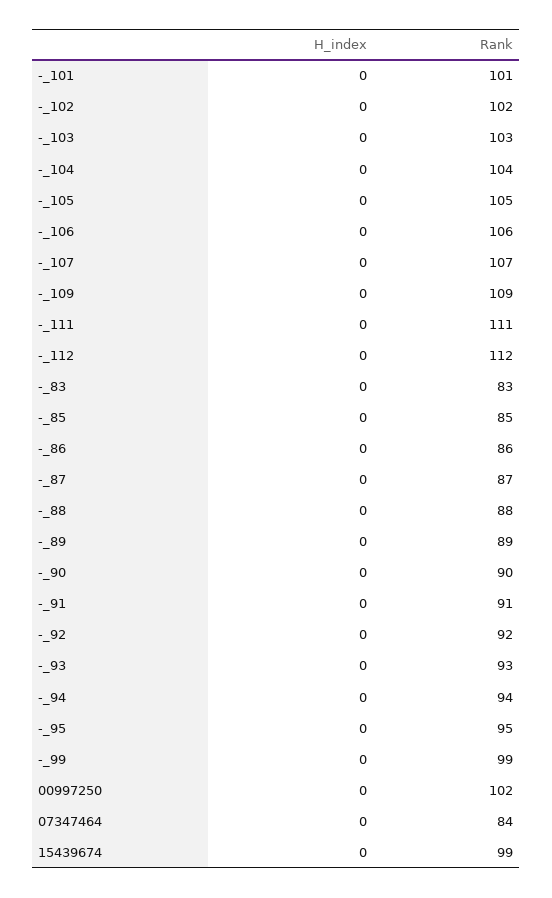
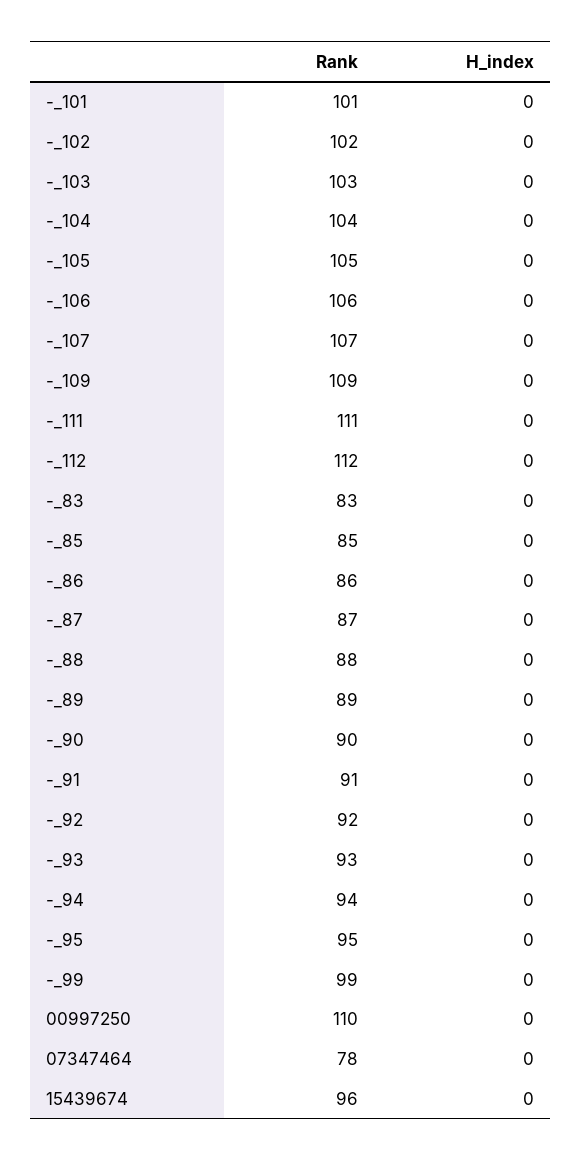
  {
    "H_index": {
      "-_101": 0,
      "-_102": 0,
      "-_103": 0,
      "-_104": 0,
      "-_105": 0,
      "-_106": 0,
      "-_107": 0,
      "-_109": 0,
      "-_111": 0,
      "-_112": 0,
      "-_83": 0,
      "-_85": 0,
      "-_86": 0,
      "-_87": 0,
      "-_88": 0,
      "-_89": 0,
      "-_90": 0,
      "-_91": 0,
      "-_92": 0,
      "-_93": 0,
      "-_94": 0,
      "-_95": 0,
      "-_99": 0,
      "00997250": 0,
      "07347464": 0,
      "15439674": 0
    },
    "Rank": {
      "-_101": 101,
      "-_102": 102,
      "-_103": 103,
      "-_104": 104,
      "-_105": 105,
      "-_106": 106,
      "-_107": 107,
      "-_109": 109,
      "-_111": 111,
      "-_112": 112,
      "-_83": 83,
      "-_85": 85,
      "-_86": 86,
      "-_87": 87,
      "-_88": 88,
      "-_89": 89,
      "-_90": 90,
      "-_91": 91,
      "-_92": 92,
      "-_93": 93,
      "-_94": 94,
      "-_95": 95,
      "-_99": 99,
-     "00997250": 102,
+     "00997250": 110,
-     "07347464": 84,
+     "07347464": 78,
-     "15439674": 99
+     "15439674": 96
    }
  }

